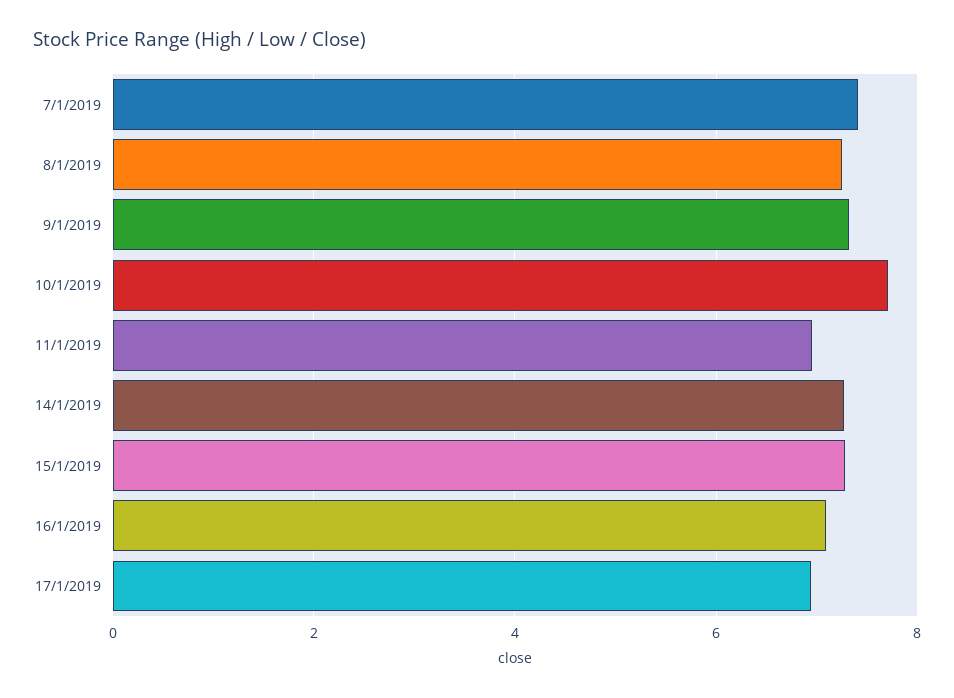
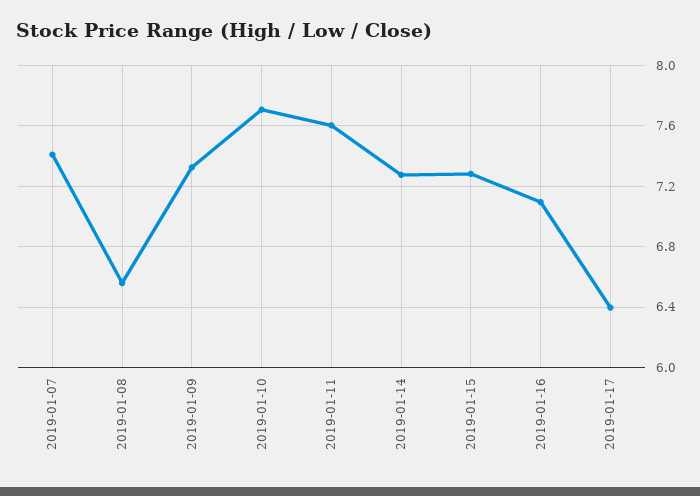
  {
    "7/1/2019": 7.4,
-   "8/1/2019": 7.2,
+   "8/1/2019": 6.55,
    "9/1/2019": 7.3,
    "10/1/2019": 7.7,
-   "11/1/2019": 7,
+   "11/1/2019": 7.6,
    "14/1/2019": 7.3,
    "15/1/2019": 7.3,
    "16/1/2019": 7.1,
-   "17/1/2019": 7
+   "17/1/2019": 6.4
  }

